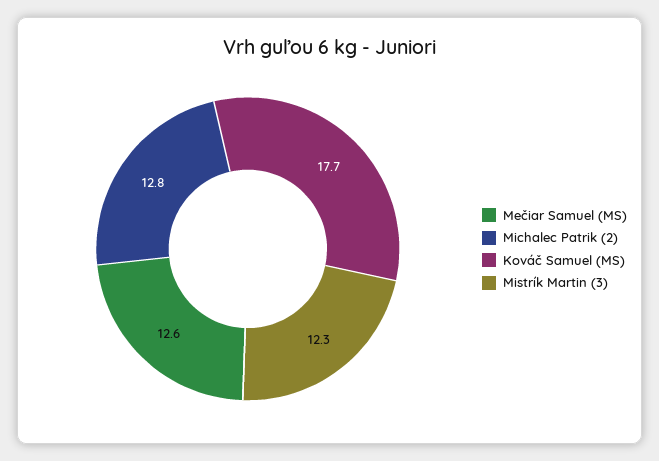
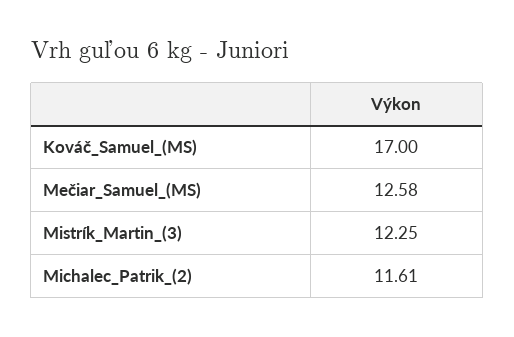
  {
    "Mečiar Samuel (MS)": 12.58,
-   "Michalec Patrik (2)": 12.8,
+   "Michalec Patrik (2)": 11.61,
-   "Kováč Samuel (MS)": 17.7,
+   "Kováč Samuel (MS)": 17,
    "Mistrík Martin (3)": 12.25
  }

